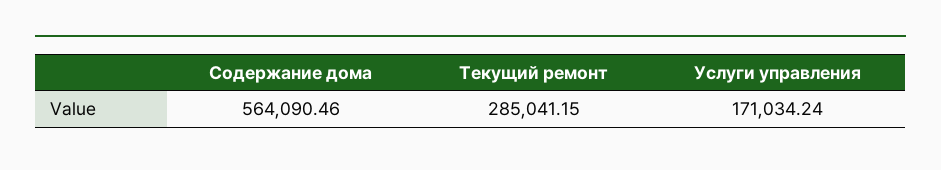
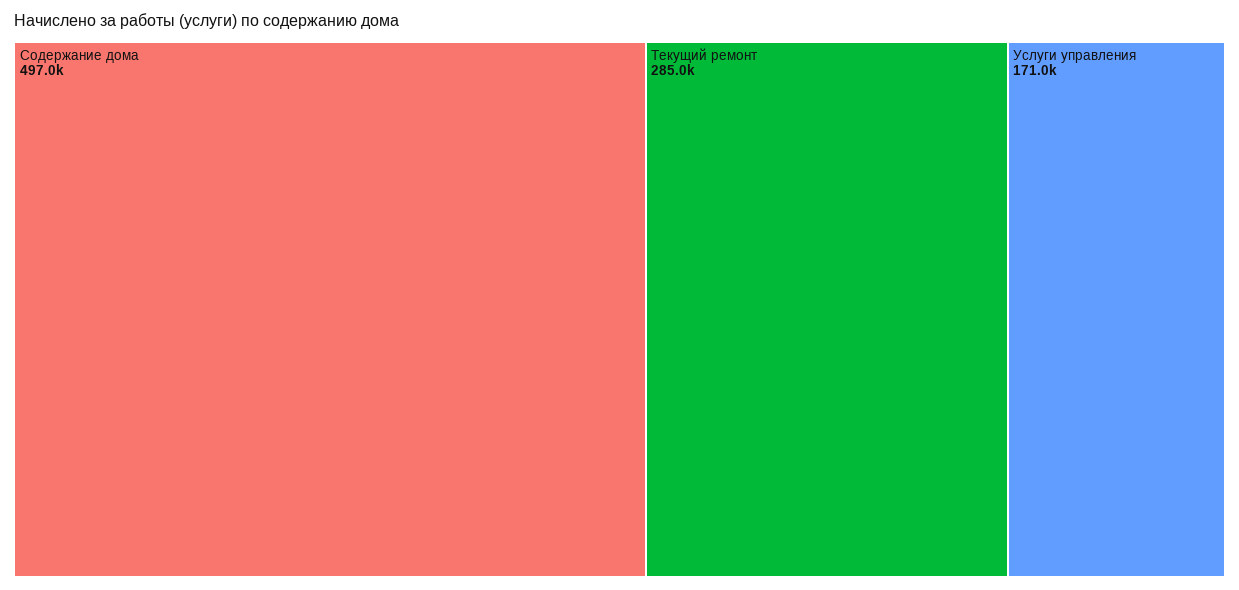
  {
-   "Содержание дома": 564090.46,
+   "Содержание дома": 497000,
    "Текущий ремонт": 285041.15,
    "Услуги управления": 171034.24
  }

